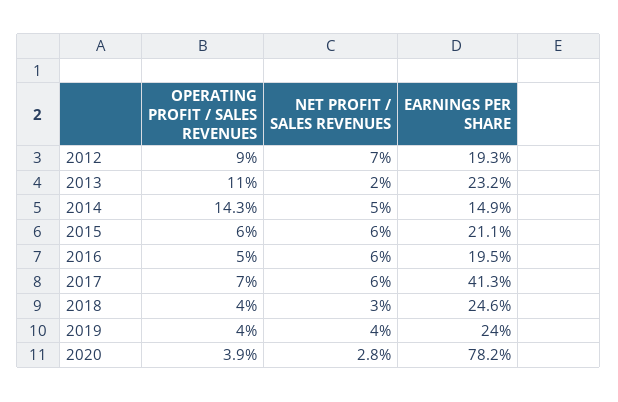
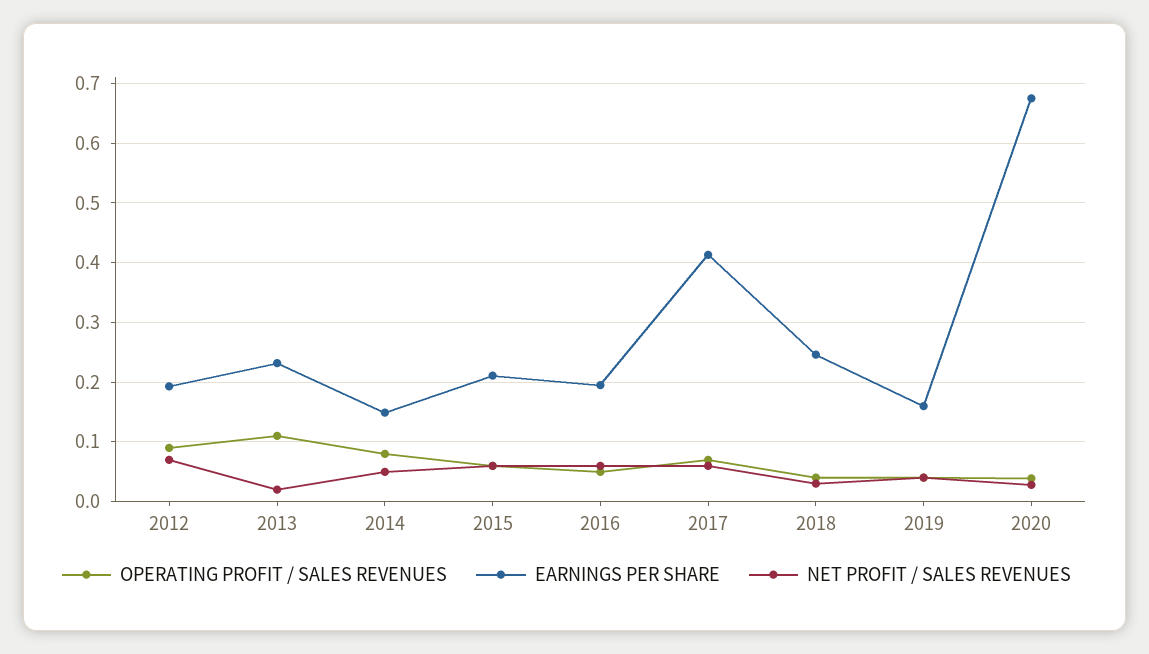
  {
    "OPERATING PROFIT / SALES REVENUES": {
      "2012": 0.09,
      "2013": 0.11,
-     "2014": 0.143,
+     "2014": 0.08,
      "2015": 0.06,
      "2016": 0.05,
      "2017": 0.07,
      "2018": 0.04,
      "2019": 0.04,
      "2020": 0.039
    },
    "NET PROFIT / SALES REVENUES": {
      "2012": 0.07,
      "2013": 0.02,
      "2014": 0.05,
      "2015": 0.06,
      "2016": 0.06,
      "2017": 0.06,
      "2018": 0.03,
      "2019": 0.04,
      "2020": 0.028
    },
    "EARNINGS PER SHARE": {
      "2012": 0.193,
      "2013": 0.232,
      "2014": 0.149,
      "2015": 0.211,
      "2016": 0.195,
      "2017": 0.413,
      "2018": 0.246,
-     "2019": 0.24,
+     "2019": 0.16,
-     "2020": 0.782
+     "2020": 0.68
    }
  }

